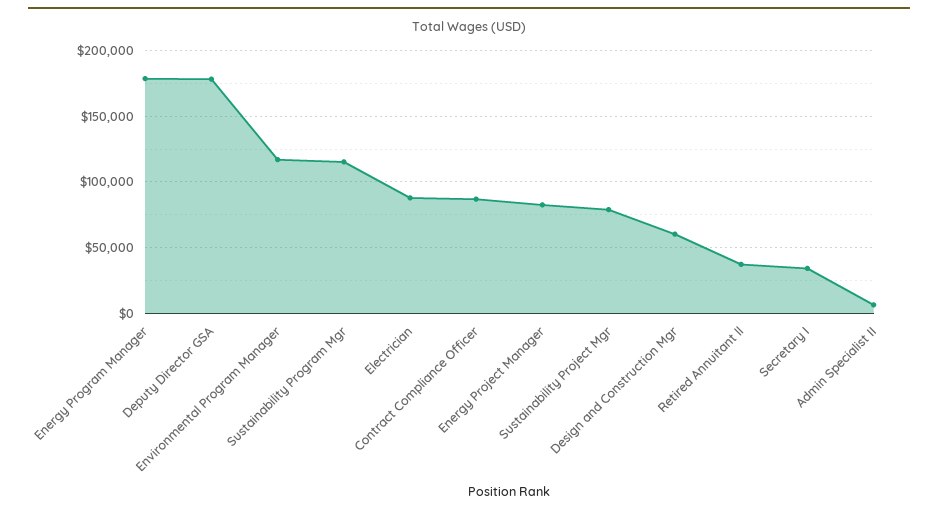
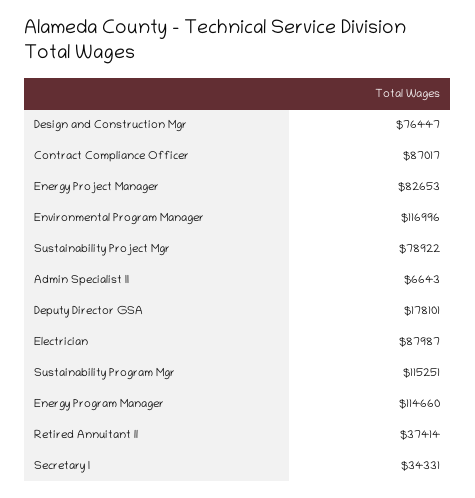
  {
-   "Energy Program Manager": 180000,
+   "Energy Program Manager": 114660,
    "Deputy Director GSA": 178101,
    "Environmental Program Manager": 116996,
    "Sustainability Program Mgr": 115251,
    "Electrician": 87987,
    "Contract Compliance Officer": 87017,
    "Energy Project Manager": 82653,
    "Sustainability Project Mgr": 78922,
-   "Design and Construction Mgr": 60000,
+   "Design and Construction Mgr": 76447,
    "Retired Annuitant ll": 37414,
    "Secretary I": 34331,
    "Admin Specialist II": 6643
  }

